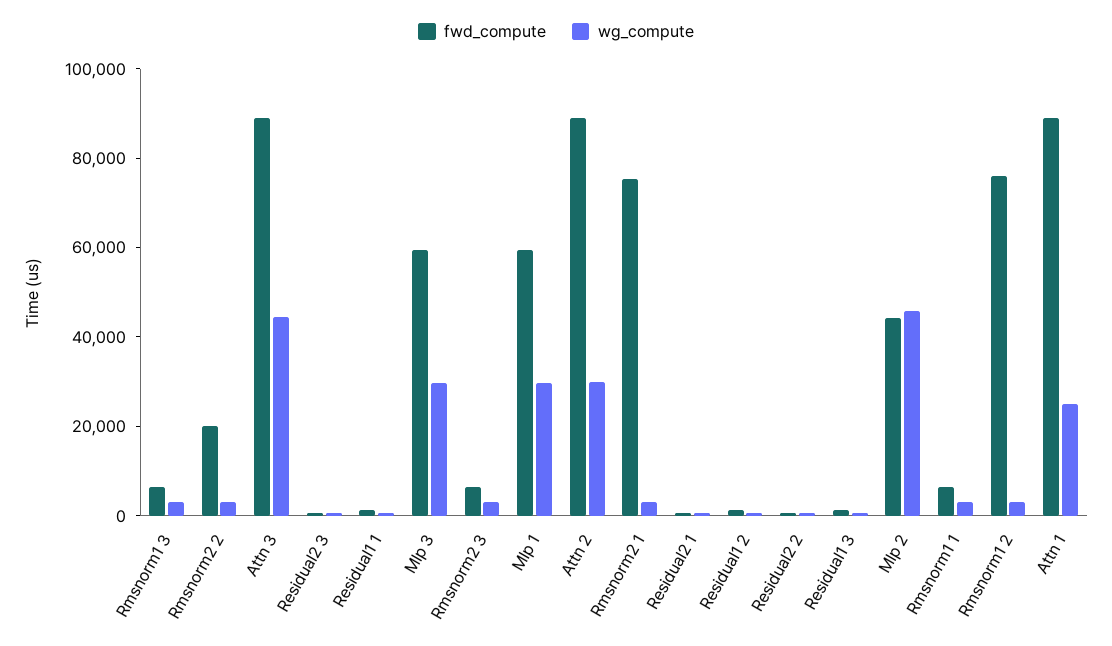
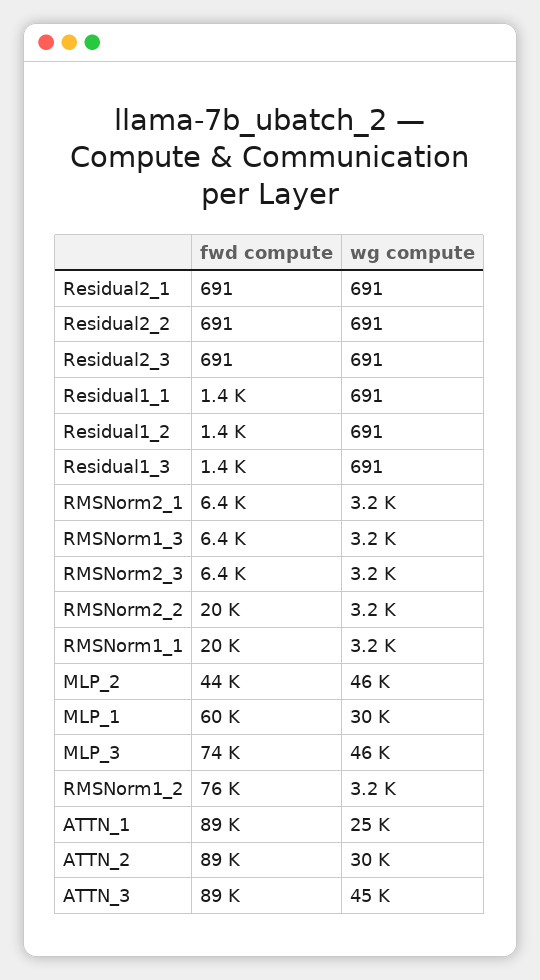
  {
    "fwd_compute": {
      "Rmsnorm1 3": 6400,
      "Rmsnorm2 2": 20000,
      "Attn 3": 89000,
      "Residual2 3": 691,
      "Residual1 1": 1400,
-     "Mlp 3": 60000,
+     "Mlp 3": 74000,
      "Rmsnorm2 3": 6400,
      "Mlp 1": 60000,
      "Attn 2": 89000,
-     "Rmsnorm2 1": 75000,
+     "Rmsnorm2 1": 6400,
      "Residual2 1": 691,
      "Residual1 2": 1400,
      "Residual2 2": 691,
      "Residual1 3": 1400,
      "Mlp 2": 44000,
-     "Rmsnorm1 1": 5000,
+     "Rmsnorm1 1": 20000,
      "Rmsnorm1 2": 76000,
      "Attn 1": 89000
    },
    "wg_compute": {
      "Rmsnorm1 3": 3200,
      "Rmsnorm2 2": 3200,
      "Attn 3": 45000,
      "Residual2 3": 691,
      "Residual1 1": 691,
-     "Mlp 3": 30000,
+     "Mlp 3": 46000,
      "Rmsnorm2 3": 3200,
      "Mlp 1": 30000,
      "Attn 2": 30000,
      "Rmsnorm2 1": 3200,
      "Residual2 1": 691,
      "Residual1 2": 691,
      "Residual2 2": 691,
      "Residual1 3": 691,
      "Mlp 2": 46000,
      "Rmsnorm1 1": 3200,
      "Rmsnorm1 2": 3200,
      "Attn 1": 25000
    }
  }

